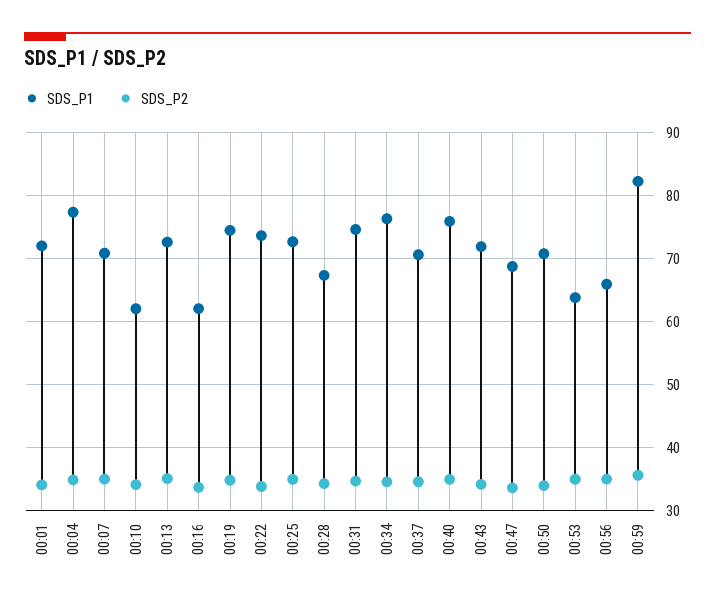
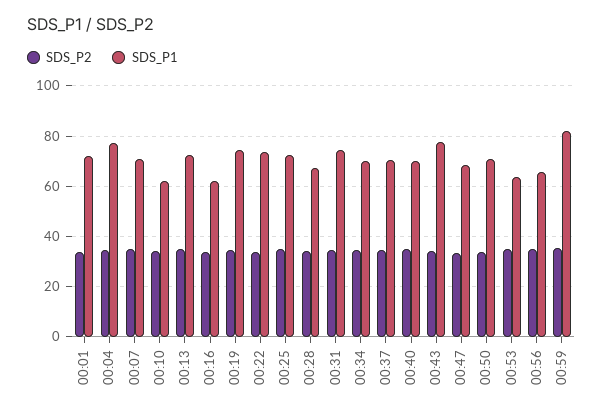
  {
    "SDS_P1": {
      "00:01": 72,
      "00:04": 77,
      "00:07": 71,
      "00:10": 62,
      "00:13": 73,
      "00:16": 62,
      "00:19": 74,
      "00:22": 74,
      "00:25": 73,
      "00:28": 67,
      "00:31": 75,
-     "00:34": 76,
+     "00:34": 70,
      "00:37": 71,
-     "00:40": 76,
+     "00:40": 70,
-     "00:43": 72,
+     "00:43": 77.5,
      "00:47": 69,
      "00:50": 71,
      "00:53": 64,
      "00:56": 66,
      "00:59": 82
    },
    "SDS_P2": {
      "00:01": 34,
      "00:04": 35,
      "00:07": 35,
      "00:10": 34,
      "00:13": 35,
      "00:16": 34,
      "00:19": 35,
      "00:22": 34,
      "00:25": 35,
      "00:28": 34,
      "00:31": 35,
      "00:34": 35,
      "00:37": 35,
      "00:40": 35,
      "00:43": 34,
      "00:47": 34,
      "00:50": 34,
      "00:53": 35,
      "00:56": 35,
      "00:59": 36
    }
  }

